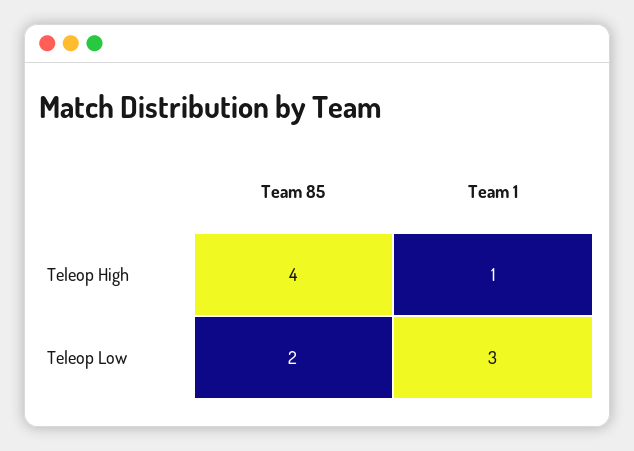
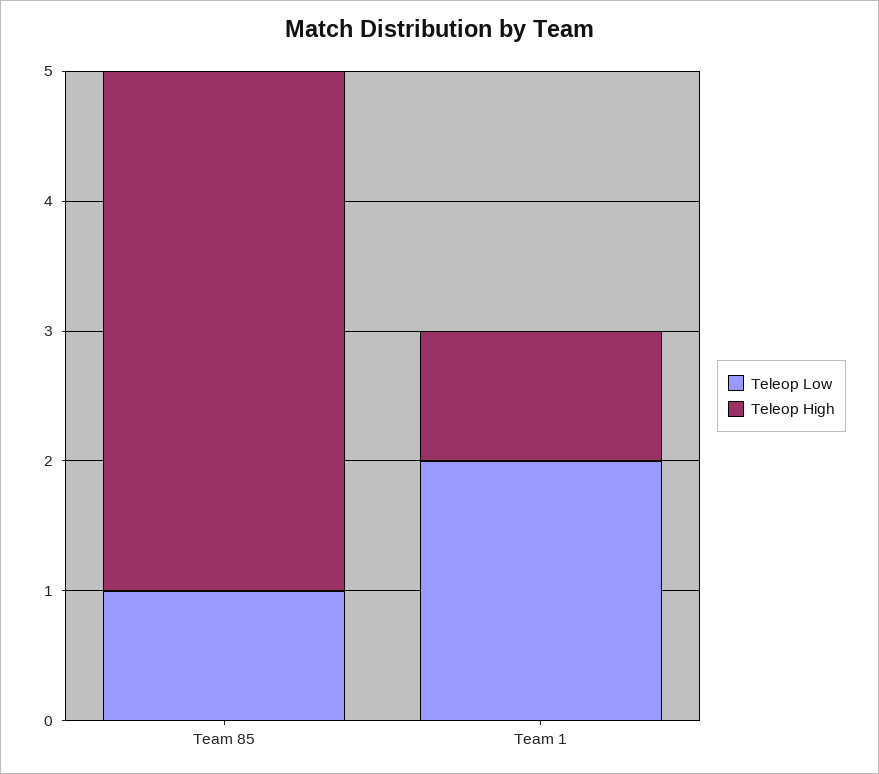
  {
    "Teleop High": {
      "Team 85": 4,
      "Team 1": 1
    },
    "Teleop Low": {
-     "Team 85": 2,
+     "Team 85": 1,
-     "Team 1": 3
+     "Team 1": 2
    }
  }

